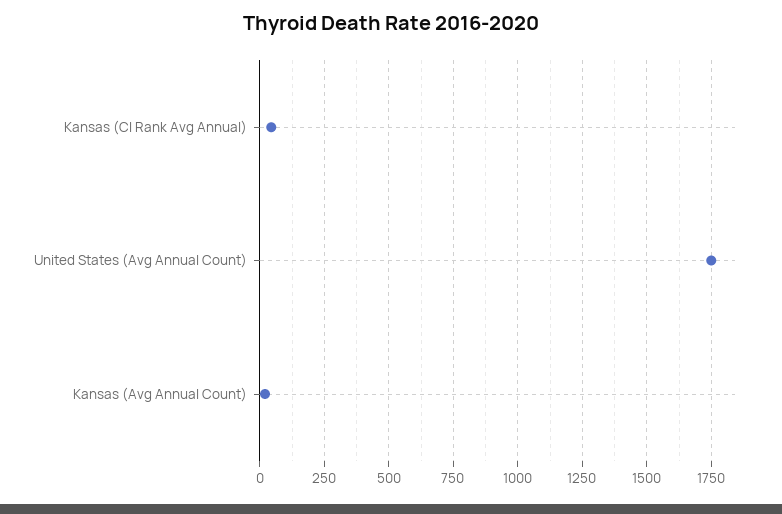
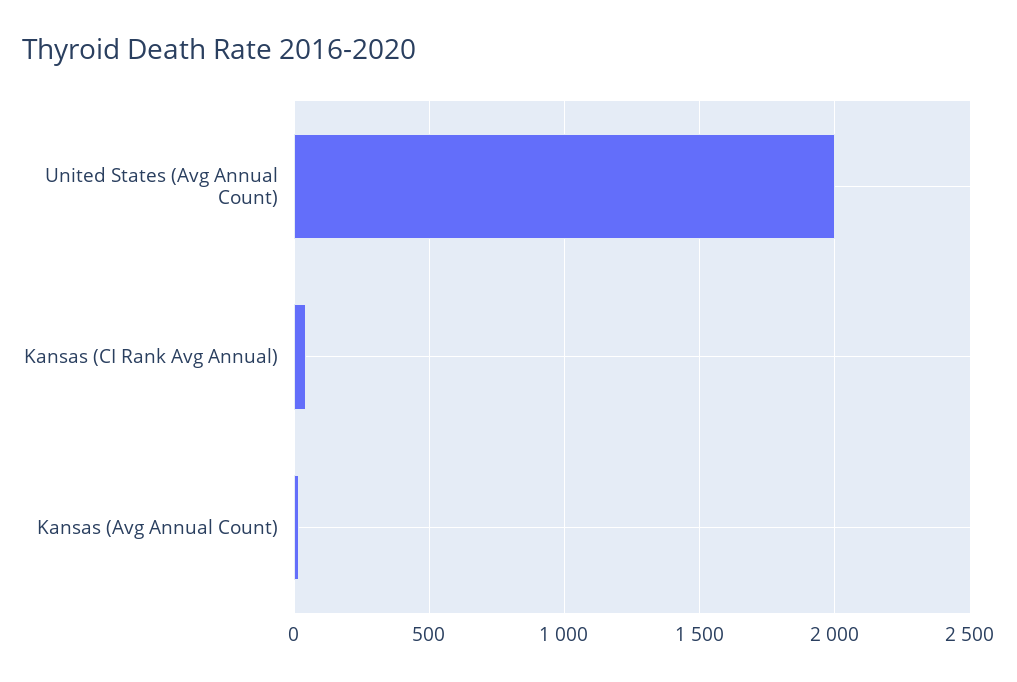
  {
    "Kansas (CI Rank Avg Annual)": 50,
-   "United States (Avg Annual Count)": 1750,
+   "United States (Avg Annual Count)": 2000,
    "Kansas (Avg Annual Count)": 25
  }

